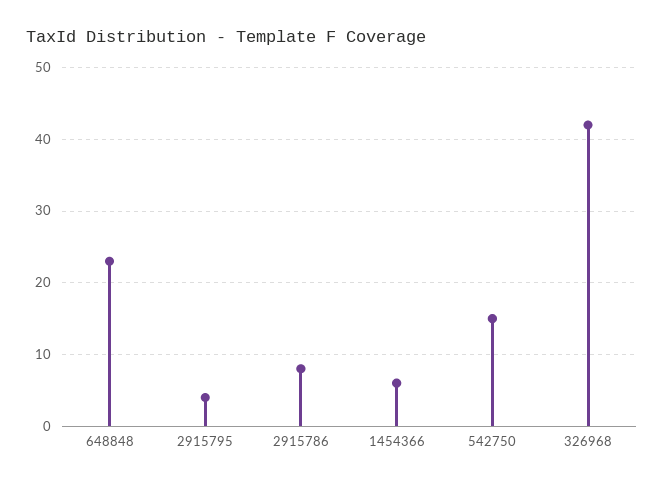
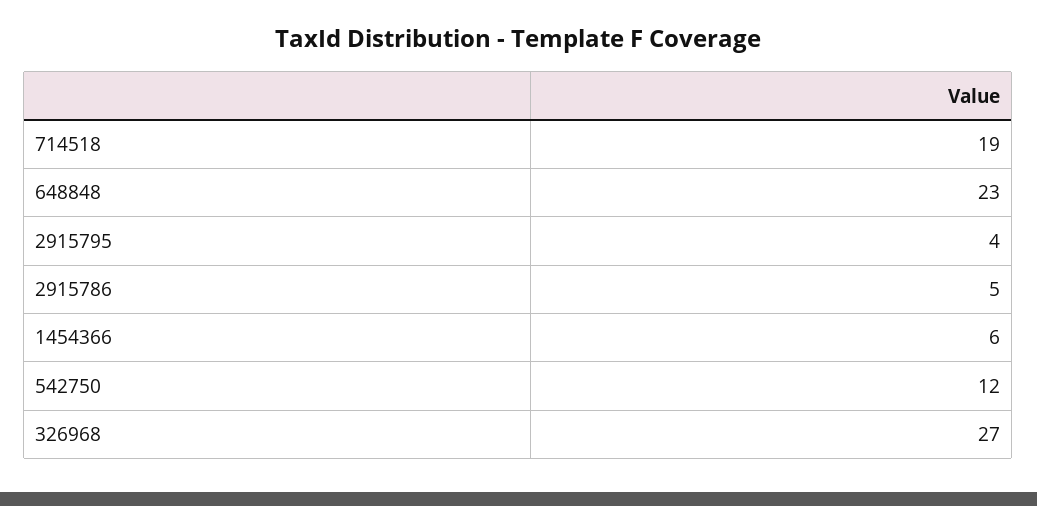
  {
    "648848": 23,
    "2915795": 4,
-   "2915786": 8,
+   "2915786": 5,
    "1454366": 6,
-   "542750": 15,
+   "542750": 12,
-   "326968": 42
+   "326968": 27,
+   "714518": 19
  }

